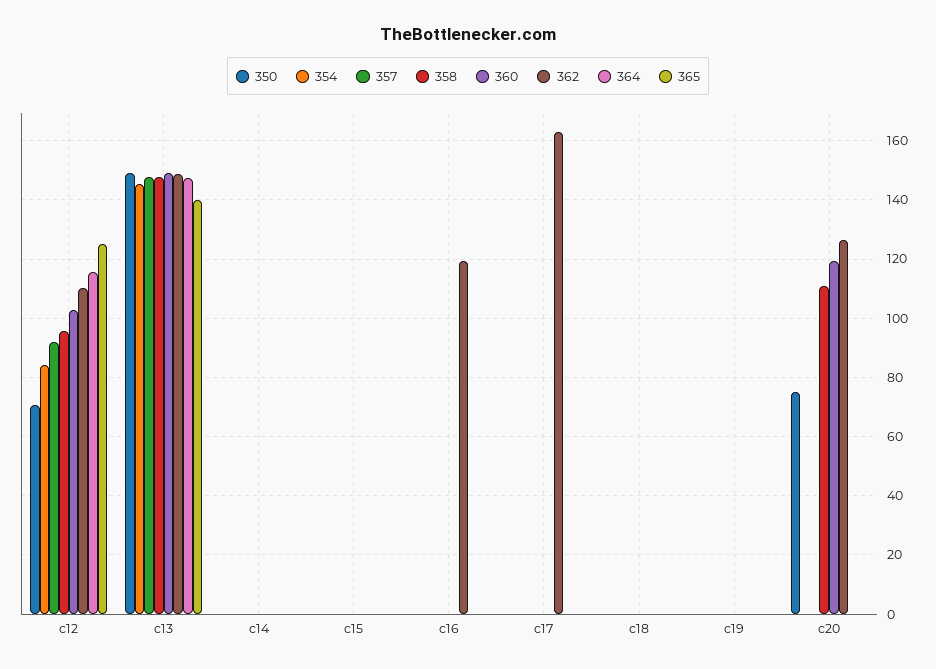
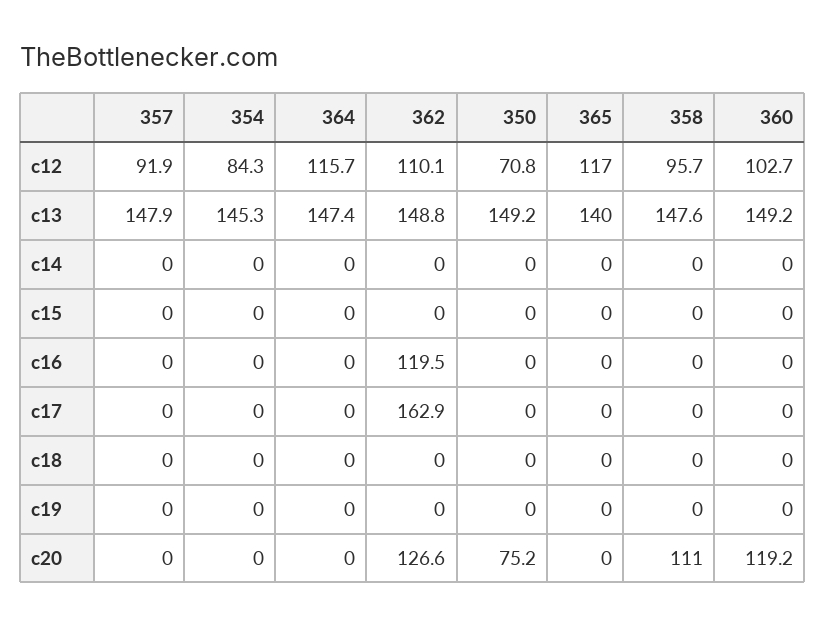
  {
    "350": {
      "c12": 70.8,
      "c13": 149.2,
      "c14": 0,
      "c15": 0,
      "c16": 0,
      "c17": 0,
      "c18": 0,
      "c19": 0,
      "c20": 75.2
    },
    "354": {
      "c12": 84.3,
      "c13": 145.3,
      "c14": 0,
      "c15": 0,
      "c16": 0,
      "c17": 0,
      "c18": 0,
      "c19": 0,
      "c20": 0
    },
    "357": {
      "c12": 91.9,
      "c13": 147.9,
      "c14": 0,
      "c15": 0,
      "c16": 0,
      "c17": 0,
      "c18": 0,
      "c19": 0,
      "c20": 0
    },
    "358": {
      "c12": 95.7,
      "c13": 147.6,
      "c14": 0,
      "c15": 0,
      "c16": 0,
      "c17": 0,
      "c18": 0,
      "c19": 0,
      "c20": 111
    },
    "360": {
      "c12": 102.7,
      "c13": 149.2,
      "c14": 0,
      "c15": 0,
      "c16": 0,
      "c17": 0,
      "c18": 0,
      "c19": 0,
      "c20": 119.2
    },
    "362": {
      "c12": 110.1,
      "c13": 148.8,
      "c14": 0,
      "c15": 0,
      "c16": 119.5,
      "c17": 162.9,
      "c18": 0,
      "c19": 0,
      "c20": 126.6
    },
    "364": {
      "c12": 115.7,
      "c13": 147.4,
      "c14": 0,
      "c15": 0,
      "c16": 0,
      "c17": 0,
      "c18": 0,
      "c19": 0,
      "c20": 0
    },
    "365": {
-     "c12": 125,
+     "c12": 117,
      "c13": 140,
      "c14": 0,
      "c15": 0,
      "c16": 0,
      "c17": 0,
      "c18": 0,
      "c19": 0,
      "c20": 0
    }
  }

